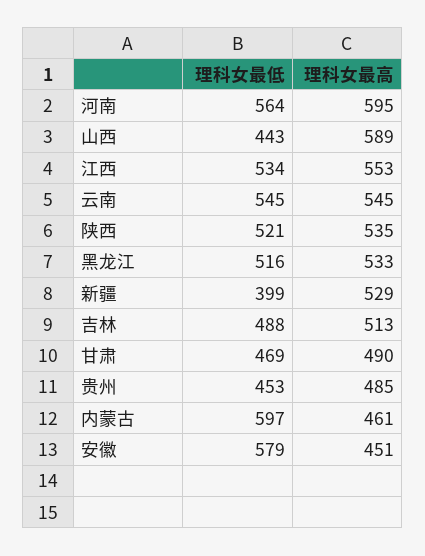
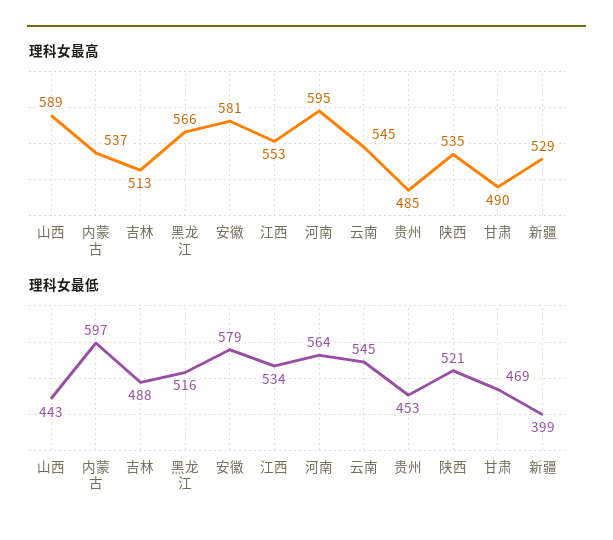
  {
    "理科女最低": {
      "河南": 564,
      "山西": 443,
      "江西": 534,
      "云南": 545,
      "陕西": 521,
      "黑龙江": 516,
      "新疆": 399,
      "吉林": 488,
      "甘肃": 469,
      "贵州": 453,
      "内蒙古": 597,
      "安徽": 579
    },
    "理科女最高": {
      "河南": 595,
      "山西": 589,
      "江西": 553,
      "云南": 545,
      "陕西": 535,
-     "黑龙江": 533,
+     "黑龙江": 566,
      "新疆": 529,
      "吉林": 513,
      "甘肃": 490,
      "贵州": 485,
-     "内蒙古": 461,
+     "内蒙古": 537,
-     "安徽": 451
+     "安徽": 581
    }
  }

